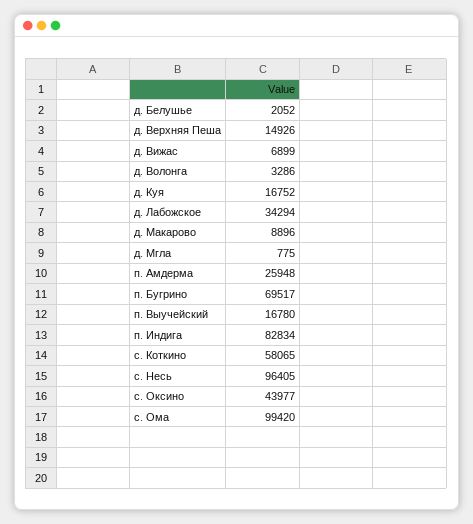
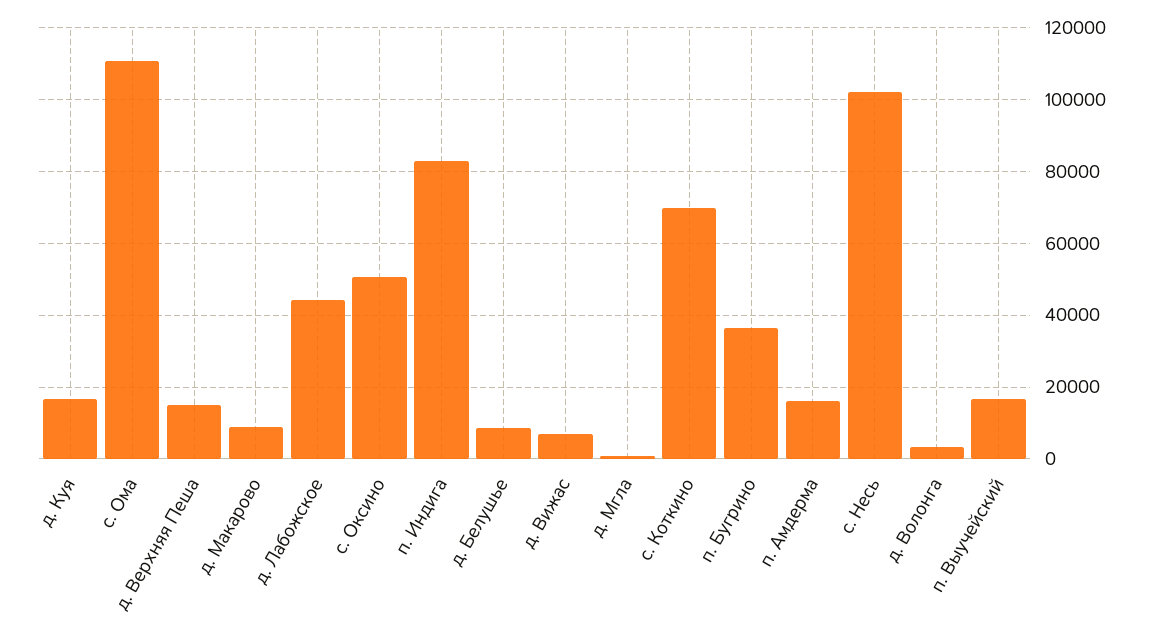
  {
-   "д. Белушье": 2052,
+   "д. Белушье": 8000,
    "д. Верхняя Пеша": 14926,
    "д. Вижас": 6899,
    "д. Волонга": 3286,
    "д. Куя": 16752,
-   "д. Лабожское": 34294,
+   "д. Лабожское": 44000,
    "д. Макарово": 8896,
    "д. Мгла": 775,
-   "п. Амдерма": 25948,
+   "п. Амдерма": 16000,
-   "п. Бугрино": 69517,
+   "п. Бугрино": 36000,
    "п. Выучейский": 16780,
    "п. Индига": 82834,
-   "с. Коткино": 58065,
+   "с. Коткино": 70000,
-   "с. Несь": 96405,
+   "с. Несь": 102000,
-   "с. Оксино": 43977,
+   "с. Оксино": 50000,
-   "с. Ома": 99420
+   "с. Ома": 110000
  }

